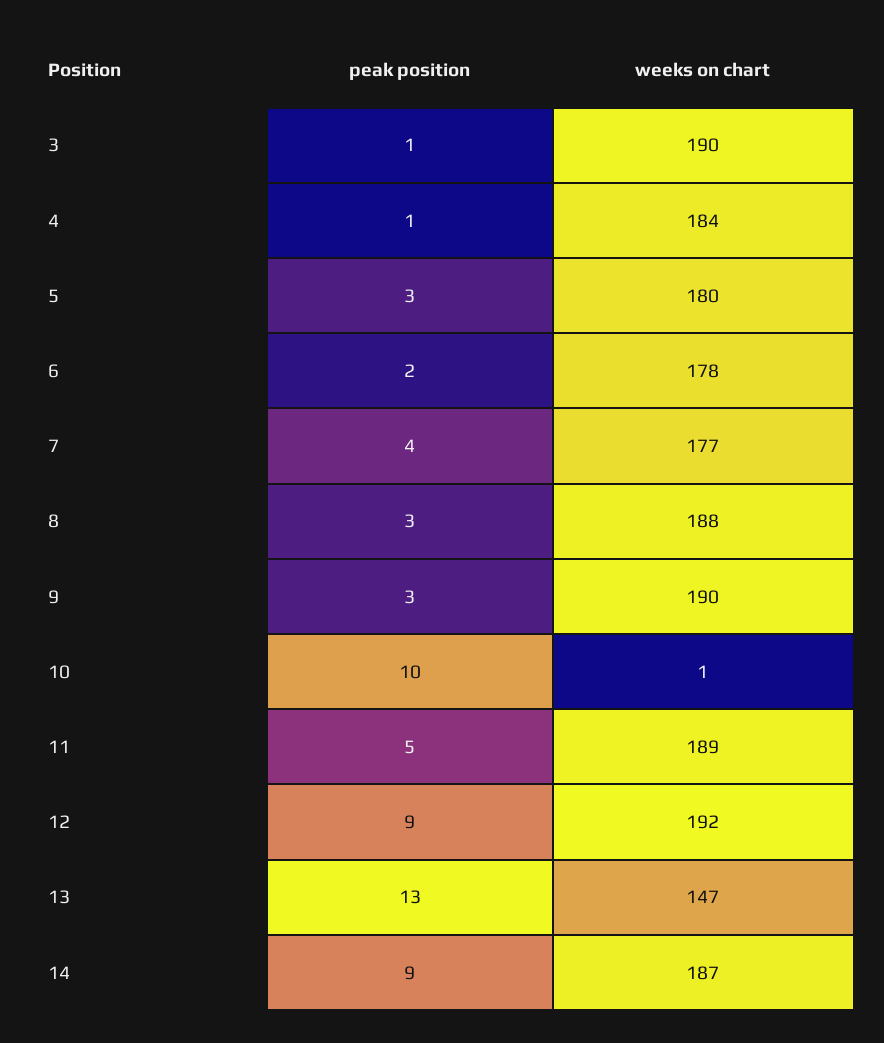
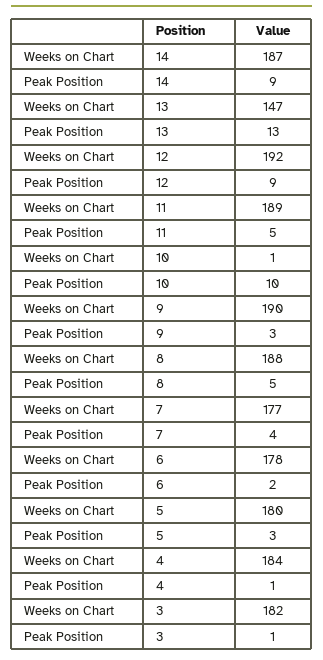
  {
    "peak position": {
      "3": 1,
      "4": 1,
      "5": 3,
      "6": 2,
      "7": 4,
-     "8": 3,
+     "8": 5,
      "9": 3,
      "10": 10,
      "11": 5,
      "12": 9,
      "13": 13,
      "14": 9
    },
    "weeks on chart": {
-     "3": 190,
+     "3": 182,
      "4": 184,
      "5": 180,
      "6": 178,
      "7": 177,
      "8": 188,
      "9": 190,
      "10": 1,
      "11": 189,
      "12": 192,
      "13": 147,
      "14": 187
    }
  }

